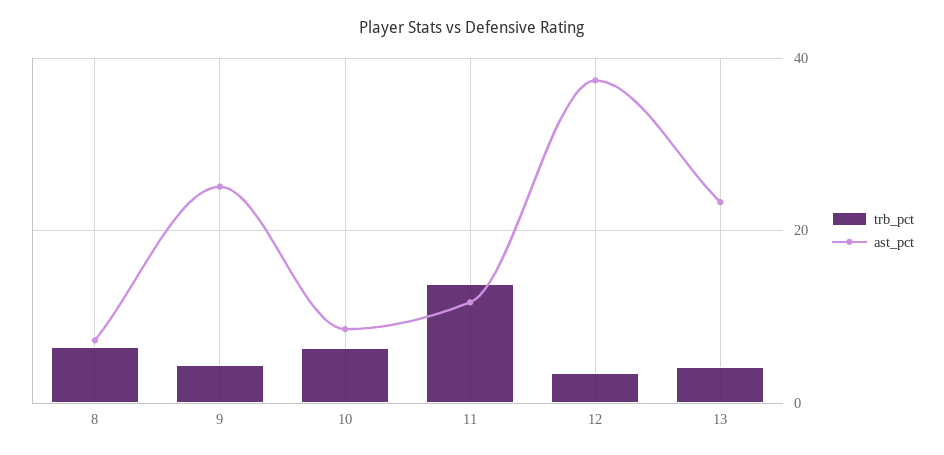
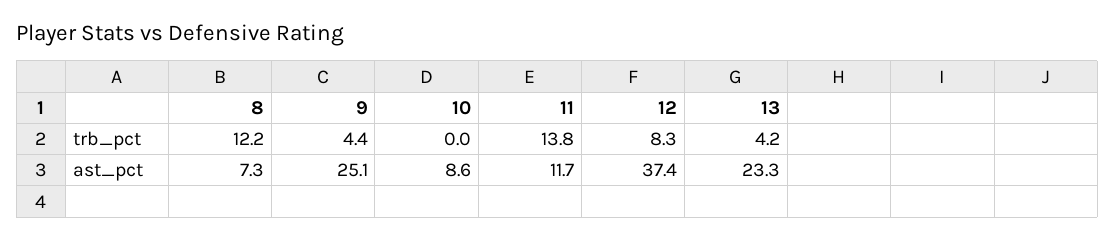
  {
    "trb_pct": {
-     "8": 6,
+     "8": 12.2,
      "9": 4.4,
-     "10": 6,
+     "10": 0,
      "11": 13.8,
-     "12": 4,
+     "12": 8.3,
      "13": 4.2
    },
    "ast_pct": {
      "8": 7.3,
      "9": 25.1,
      "10": 8.6,
      "11": 11.7,
      "12": 37.4,
      "13": 23.3
    }
  }

